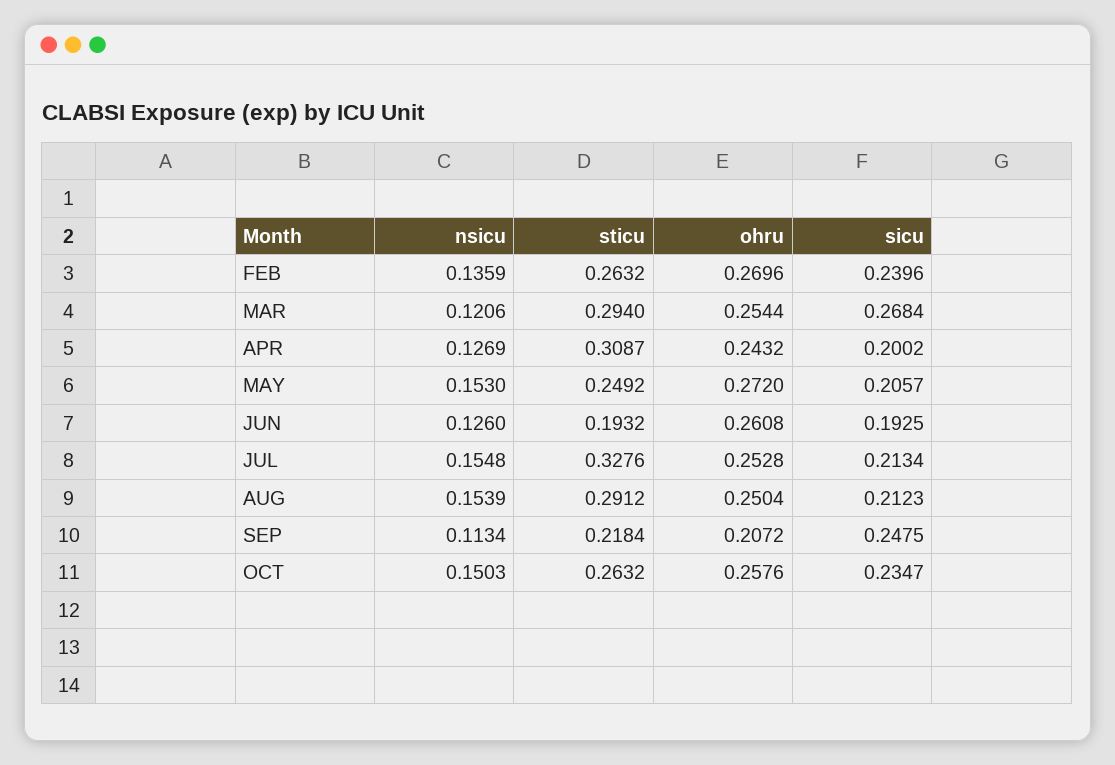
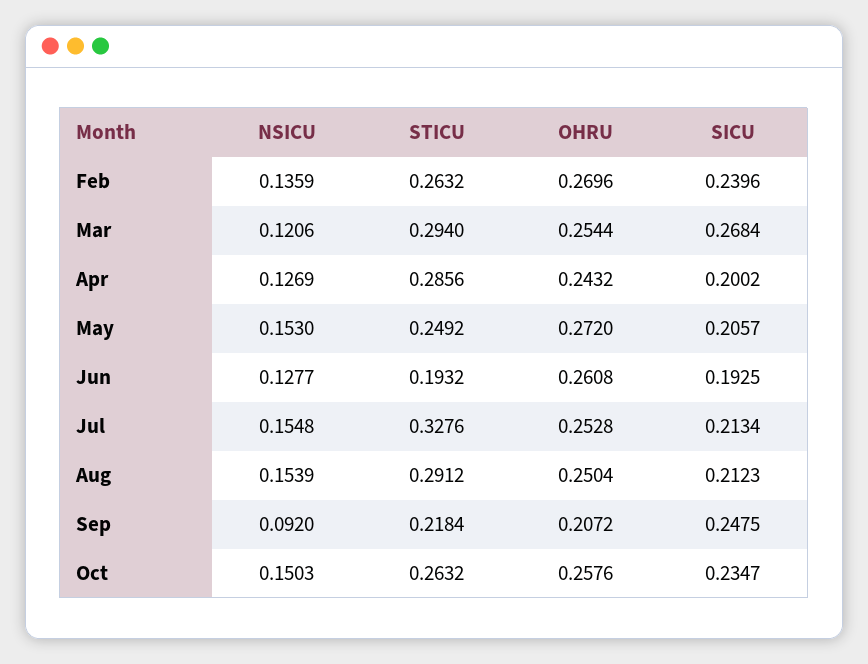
  {
    "nsicu": {
      "FEB": 0.1359,
      "MAR": 0.1206,
      "APR": 0.1269,
      "MAY": 0.153,
-     "JUN": 0.126,
+     "JUN": 0.1277,
      "JUL": 0.1548,
      "AUG": 0.1539,
-     "SEP": 0.1134,
+     "SEP": 0.092,
      "OCT": 0.1503
    },
    "sticu": {
      "FEB": 0.2632,
      "MAR": 0.294,
-     "APR": 0.3087,
+     "APR": 0.2856,
      "MAY": 0.2492,
      "JUN": 0.1932,
      "JUL": 0.3276,
      "AUG": 0.2912,
      "SEP": 0.2184,
      "OCT": 0.2632
    },
    "ohru": {
      "FEB": 0.2696,
      "MAR": 0.2544,
      "APR": 0.2432,
      "MAY": 0.272,
      "JUN": 0.2608,
      "JUL": 0.2528,
      "AUG": 0.2504,
      "SEP": 0.2072,
      "OCT": 0.2576
    },
    "sicu": {
      "FEB": 0.2396,
      "MAR": 0.2684,
      "APR": 0.2002,
      "MAY": 0.2057,
      "JUN": 0.1925,
      "JUL": 0.2134,
      "AUG": 0.2123,
      "SEP": 0.2475,
      "OCT": 0.2347
    }
  }

